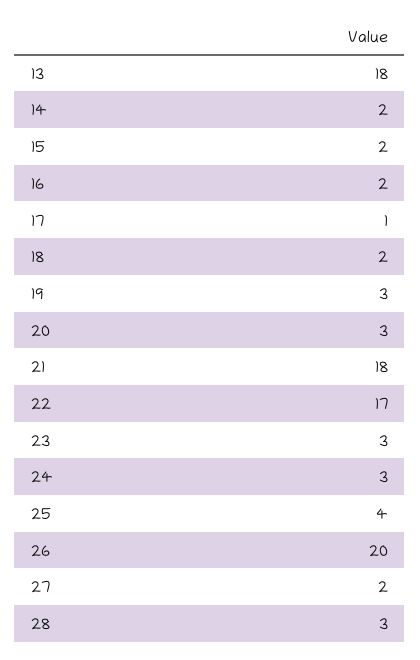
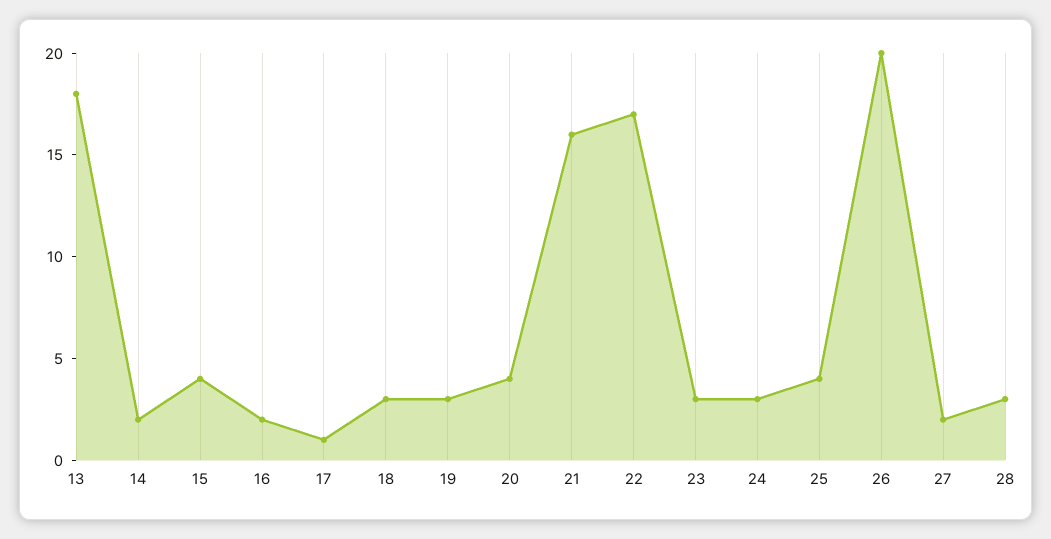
  {
    "13": 18,
    "14": 2,
-   "15": 2,
+   "15": 4,
    "16": 2,
    "17": 1,
-   "18": 2,
+   "18": 3,
    "19": 3,
-   "20": 3,
+   "20": 4,
-   "21": 18,
+   "21": 16,
    "22": 17,
    "23": 3,
    "24": 3,
    "25": 4,
    "26": 20,
    "27": 2,
    "28": 3
  }

